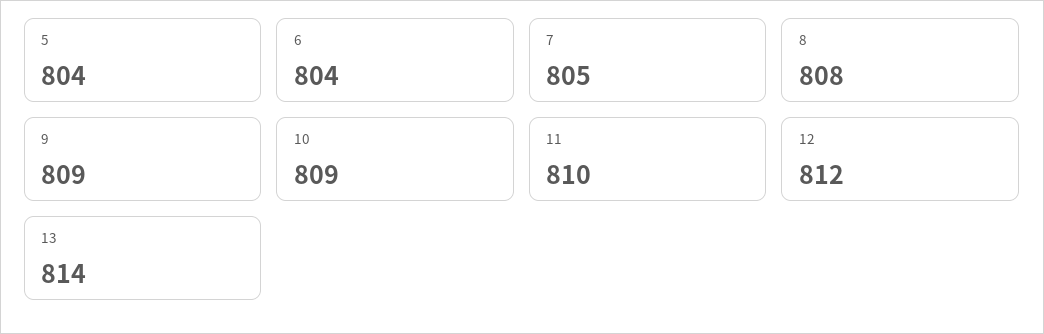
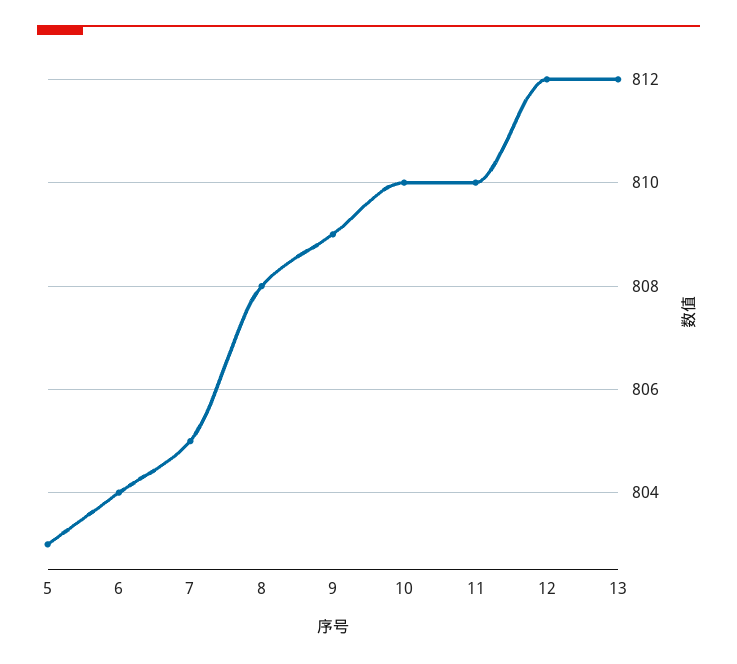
  {
-   "5": 804,
+   "5": 803,
    "6": 804,
    "7": 805,
    "8": 808,
    "9": 809,
-   "10": 809,
+   "10": 810,
    "11": 810,
    "12": 812,
-   "13": 814
+   "13": 812
  }

